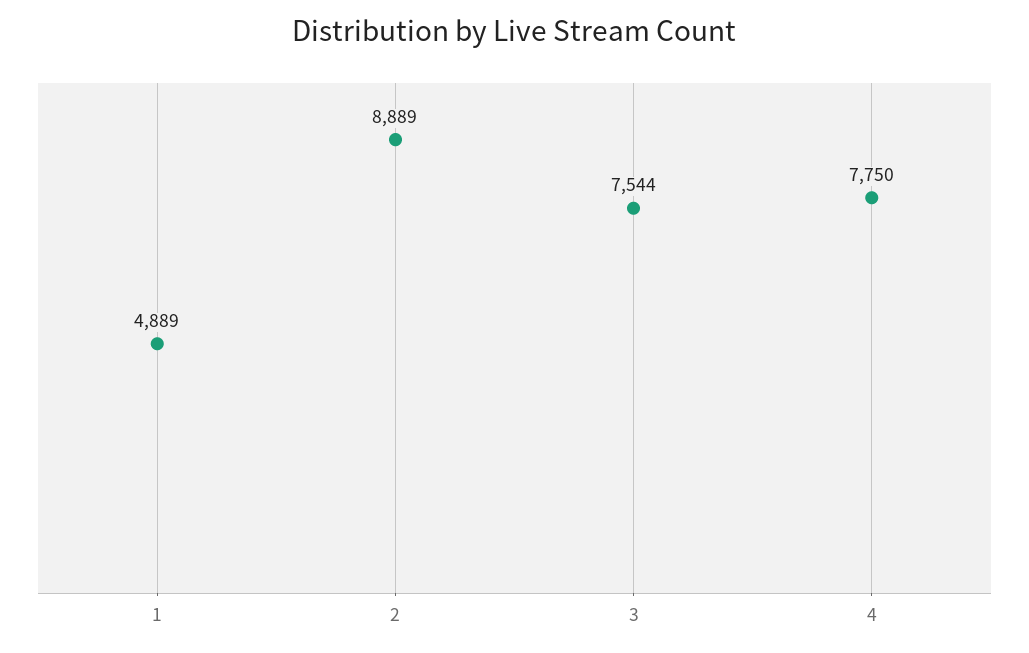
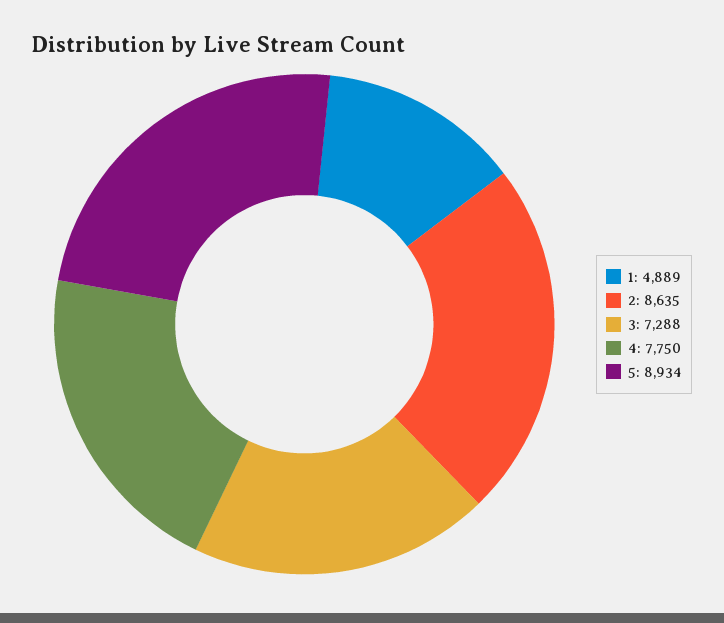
  {
    "1": 4889,
-   "2": 8889,
+   "2": 8635,
-   "3": 7544,
+   "3": 7288,
-   "4": 7750
+   "4": 7750,
+   "5": 8934
  }

